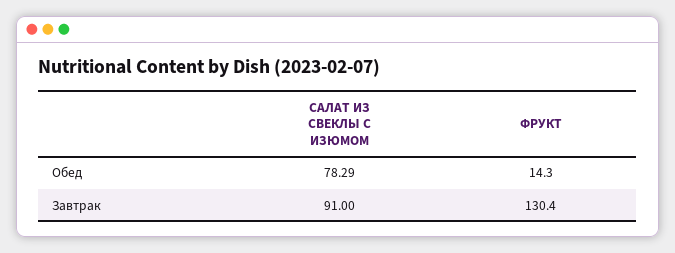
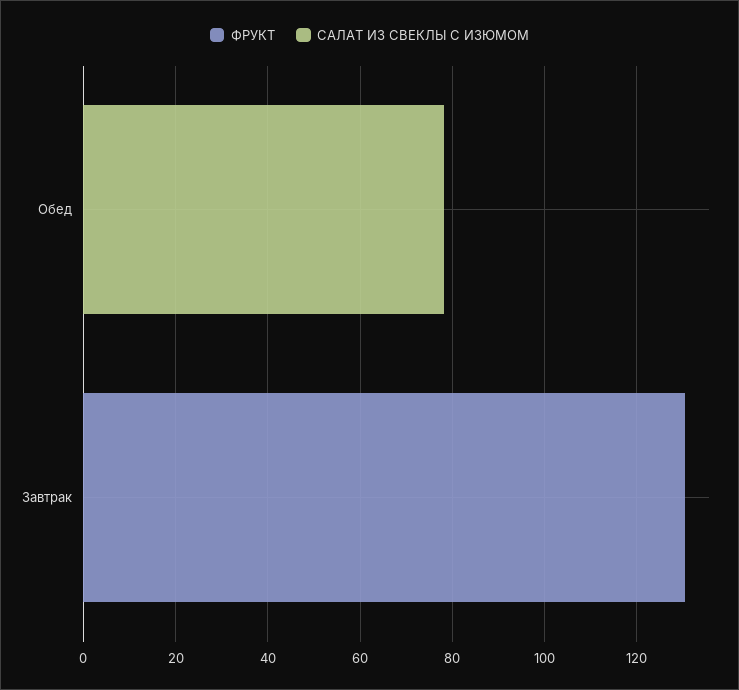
  {
    "САЛАТ ИЗ СВЕКЛЫ С ИЗЮМОМ": {
      "Обед": 78.29,
-     "Завтрак": 91
+     "Завтрак": 0
    },
    "ФРУКТ": {
-     "Обед": 14.3,
+     "Обед": 0,
      "Завтрак": 130.4
    }
  }

